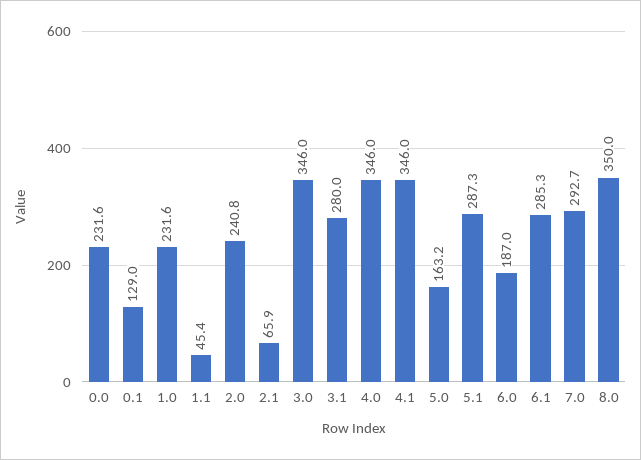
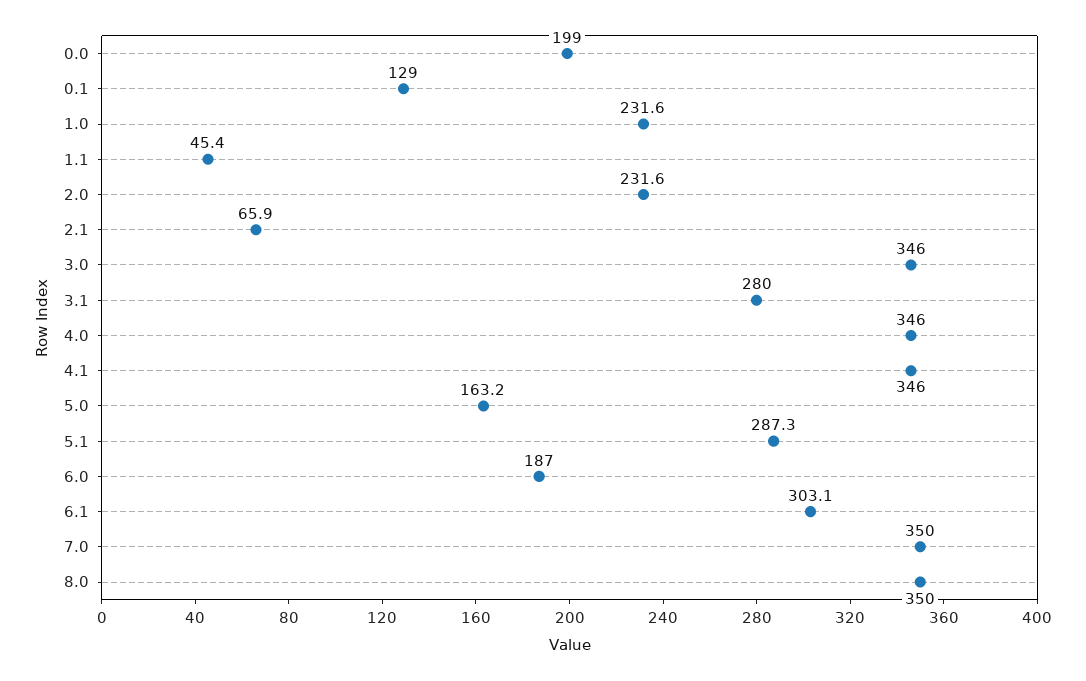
  {
-   "0.0": 231.6,
+   "0.0": 199,
    "0.1": 129,
    "1.0": 231.6,
    "1.1": 45.4,
-   "2.0": 240.8,
+   "2.0": 231.6,
    "2.1": 65.9,
    "3.0": 346,
    "3.1": 280,
    "4.0": 346,
    "4.1": 346,
    "5.0": 163.2,
    "5.1": 287.3,
    "6.0": 187,
-   "6.1": 285.3,
+   "6.1": 303.1,
-   "7.0": 292.7,
+   "7.0": 350,
    "8.0": 350
  }

